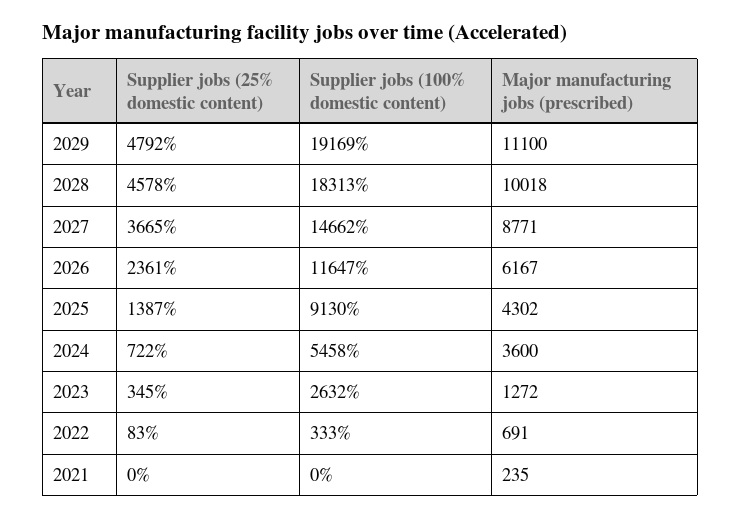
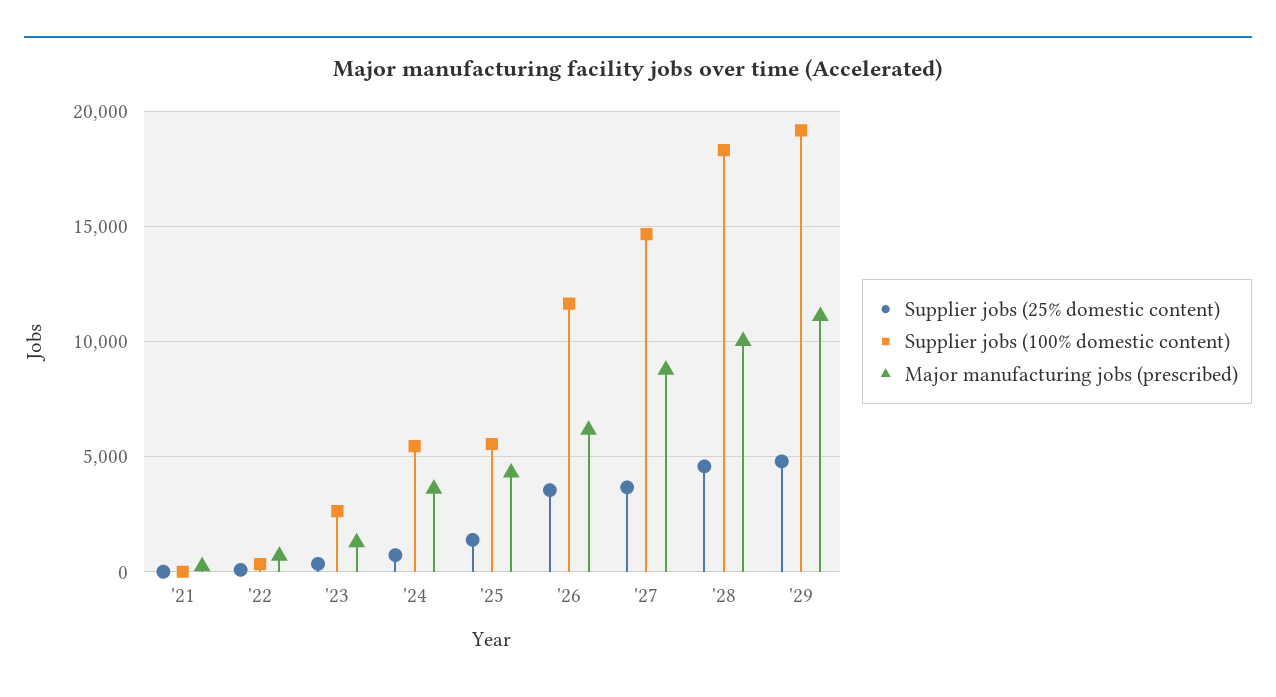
  {
    "Supplier jobs (25% domestic content)": {
      "2029": 4792,
      "2028": 4578,
      "2027": 3665,
-     "2026": 2361,
+     "2026": 3500,
      "2025": 1387,
      "2024": 722,
      "2023": 345,
      "2022": 83,
      "2021": 0
    },
    "Supplier jobs (100% domestic content)": {
      "2029": 19169,
      "2028": 18313,
      "2027": 14662,
      "2026": 11647,
-     "2025": 9130,
+     "2025": 5500,
      "2024": 5458,
      "2023": 2632,
      "2022": 333,
      "2021": 0
    },
    "Major manufacturing jobs (prescribed)": {
      "2029": 11100,
      "2028": 10018,
      "2027": 8771,
      "2026": 6167,
      "2025": 4302,
      "2024": 3600,
      "2023": 1272,
      "2022": 691,
      "2021": 235
    }
  }

